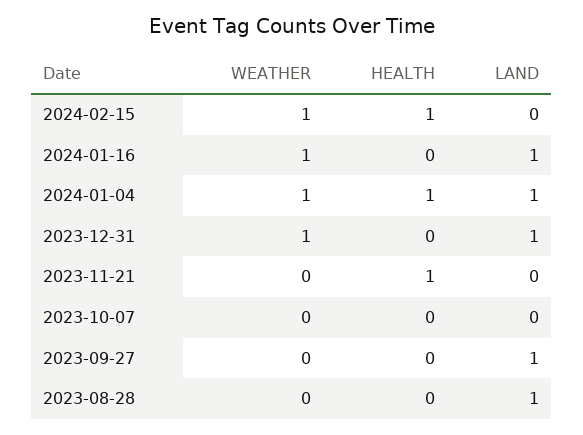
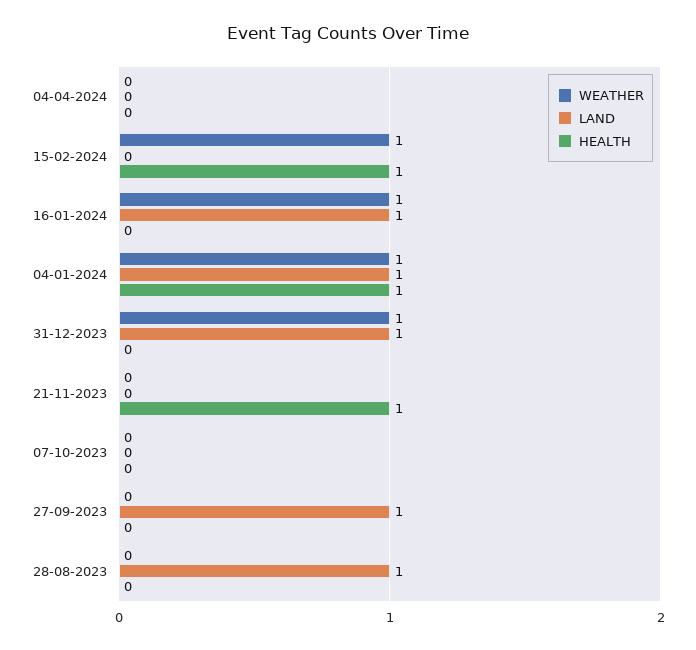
  {
    "WEATHER": {
      "2024-02-15": 1,
      "2024-01-16": 1,
      "2024-01-04": 1,
      "2023-12-31": 1,
      "2023-11-21": 0,
      "2023-10-07": 0,
      "2023-09-27": 0,
-     "2023-08-28": 0
+     "2023-08-28": 0,
+     "04-04-2024": 0
    },
    "HEALTH": {
      "2024-02-15": 1,
      "2024-01-16": 0,
      "2024-01-04": 1,
      "2023-12-31": 0,
      "2023-11-21": 1,
      "2023-10-07": 0,
      "2023-09-27": 0,
-     "2023-08-28": 0
+     "2023-08-28": 0,
+     "04-04-2024": 0
    },
    "LAND": {
      "2024-02-15": 0,
      "2024-01-16": 1,
      "2024-01-04": 1,
      "2023-12-31": 1,
      "2023-11-21": 0,
      "2023-10-07": 0,
      "2023-09-27": 1,
-     "2023-08-28": 1
+     "2023-08-28": 1,
+     "04-04-2024": 0
    }
  }

